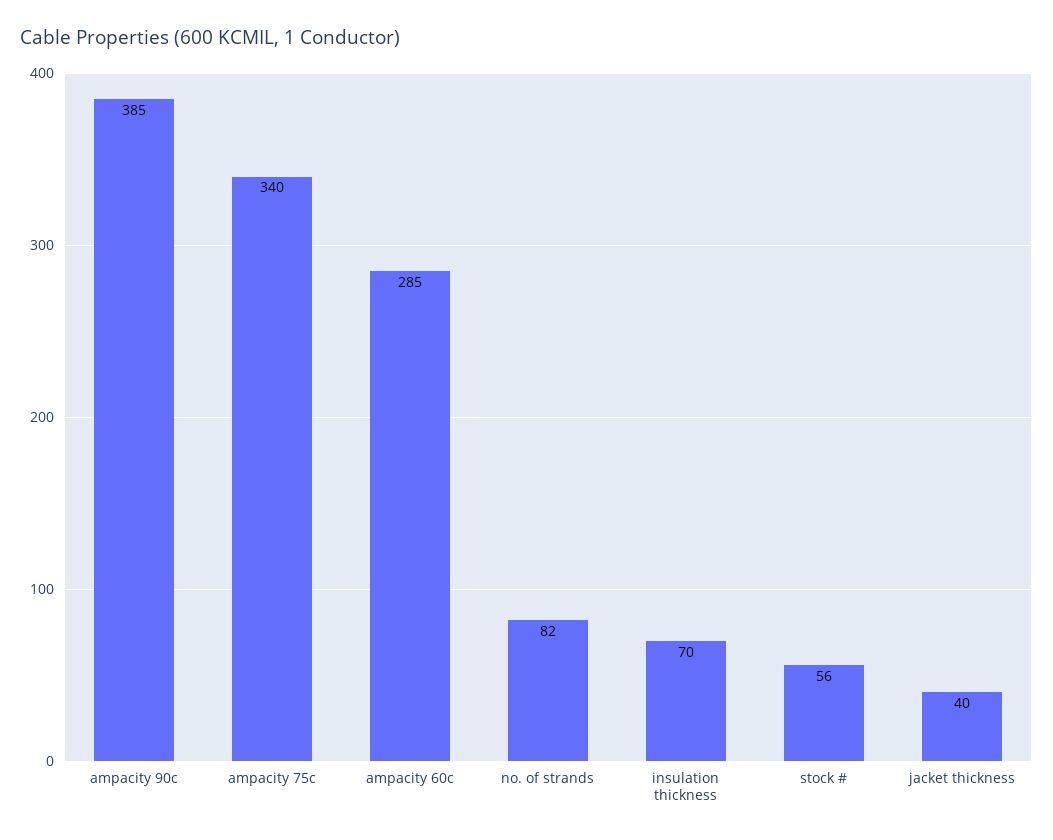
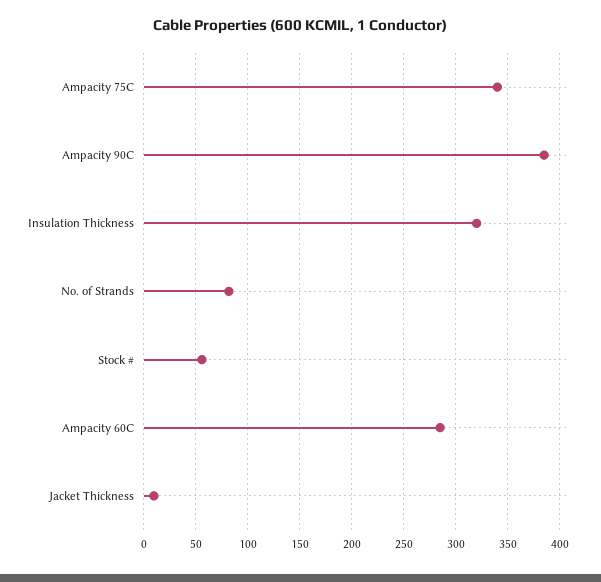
  {
    "ampacity 90c": 385,
    "ampacity 75c": 340,
    "ampacity 60c": 285,
    "no. of strands": 82,
-   "insulation thickness": 70,
+   "insulation thickness": 320,
    "stock #": 56,
-   "jacket thickness": 40
+   "jacket thickness": 10
  }

